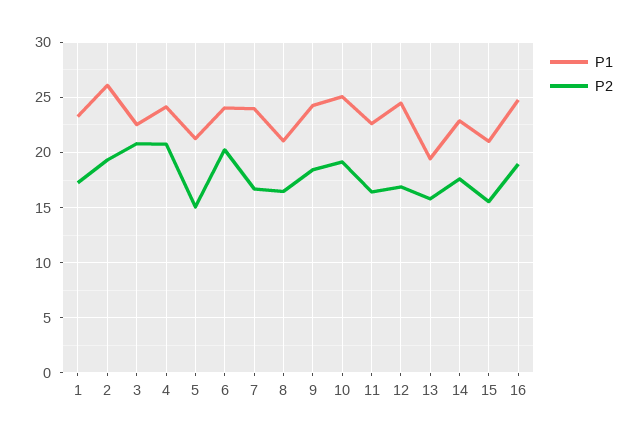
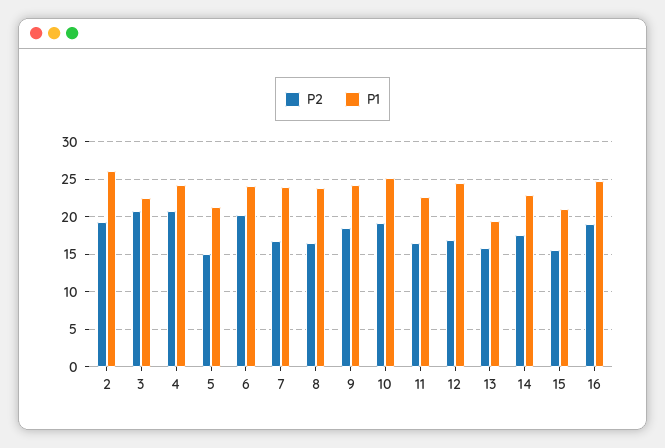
  {
    "P1": {
-     "1": 23,
      "2": 26,
      "3": 23,
      "4": 24,
      "5": 21,
      "6": 24,
      "7": 24,
-     "8": 21,
+     "8": 24,
      "9": 24,
      "10": 25,
      "11": 23,
      "12": 24,
      "13": 19,
      "14": 23,
      "15": 21,
      "16": 25
    },
    "P2": {
-     "1": 17,
      "2": 19,
      "3": 21,
      "4": 21,
      "5": 15,
      "6": 20,
      "7": 17,
      "8": 16,
      "9": 18,
      "10": 19,
      "11": 16,
      "12": 17,
      "13": 16,
      "14": 18,
      "15": 16,
      "16": 19
    }
  }

